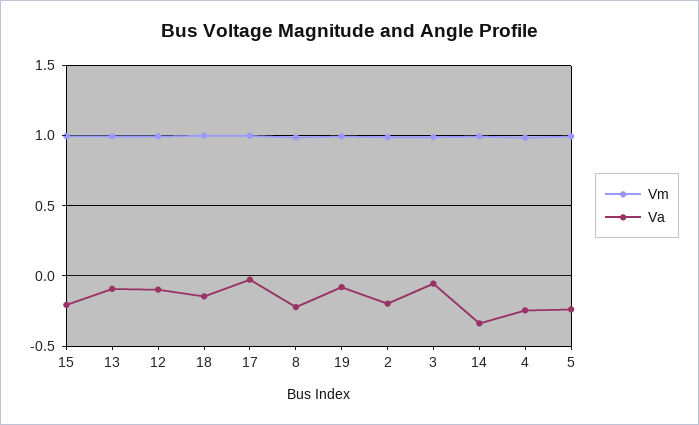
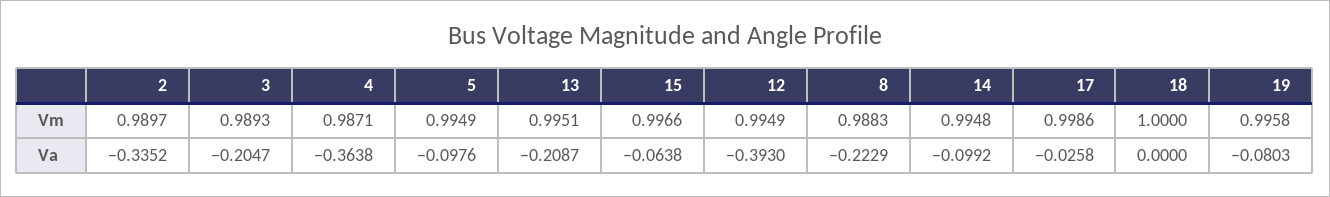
  {
    "Vm": {
      "15": 0.9966,
      "13": 0.9951,
      "12": 0.9949,
      "18": 1,
      "17": 0.9986,
      "8": 0.9883,
      "19": 0.9958,
      "2": 0.9897,
      "3": 0.9893,
      "14": 0.9948,
      "4": 0.9871,
      "5": 0.9949
    },
    "Va": {
-     "15": -0.2,
+     "15": -0.0638,
-     "13": -0.1,
+     "13": -0.2087,
-     "12": -0.1,
+     "12": -0.393,
-     "18": -0.15,
+     "18": 0,
      "17": -0.0258,
      "8": -0.2229,
      "19": -0.0803,
-     "2": -0.2,
+     "2": -0.3352,
-     "3": -0.05,
+     "3": -0.2047,
-     "14": -0.35,
+     "14": -0.0992,
-     "4": -0.25,
+     "4": -0.3638,
-     "5": -0.25
+     "5": -0.0976
    }
  }

